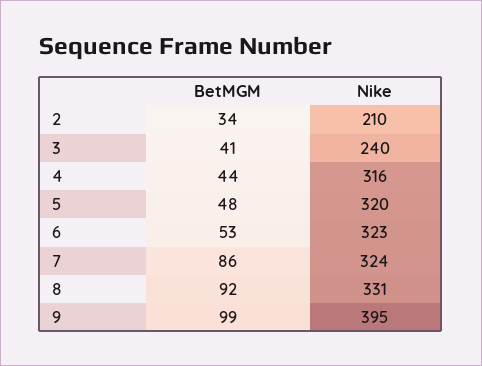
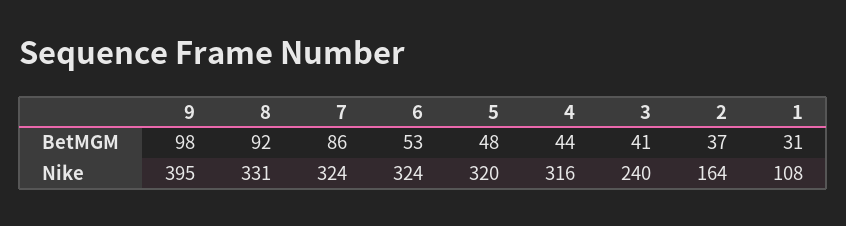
  {
    "BetMGM": {
-     "2": 34,
+     "2": 37,
      "3": 41,
      "4": 44,
      "5": 48,
      "6": 53,
      "7": 86,
      "8": 92,
-     "9": 99
+     "9": 98,
+     "1": 31
    },
    "Nike": {
-     "2": 210,
+     "2": 164,
      "3": 240,
      "4": 316,
      "5": 320,
-     "6": 323,
+     "6": 324,
      "7": 324,
      "8": 331,
-     "9": 395
+     "9": 395,
+     "1": 108
    }
  }

